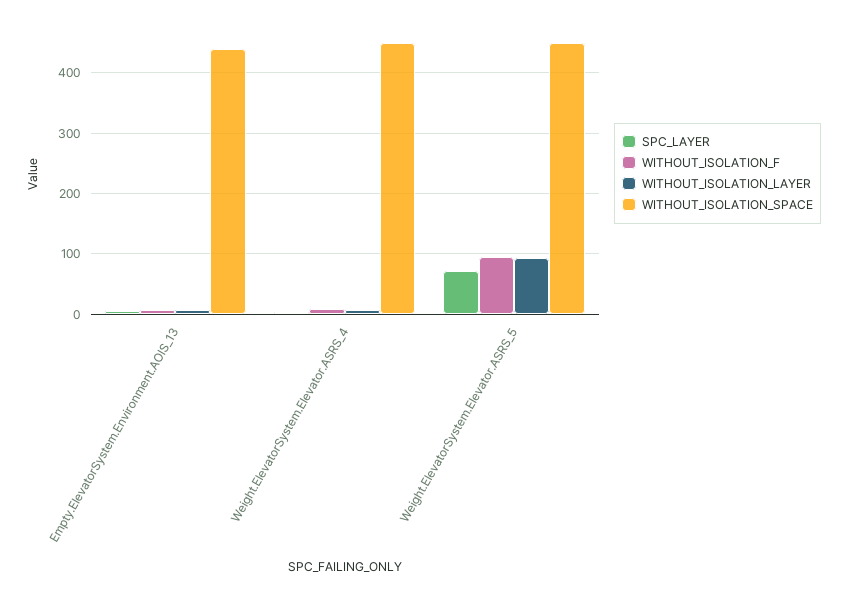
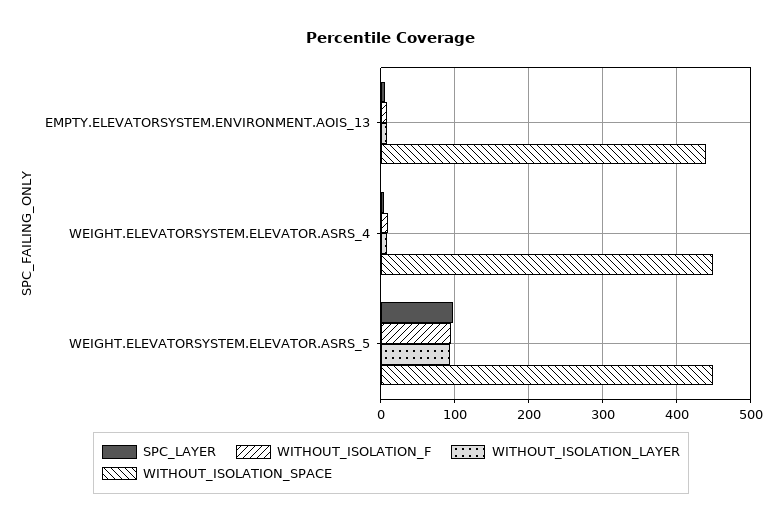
  {
    "SPC_LAYER": {
      "Empty.ElevatorSystem.Environment.AOIS_13": 10,
      "Weight.ElevatorSystem.Elevator.ASRS_4": 0,
-     "Weight.ElevatorSystem.Elevator.ASRS_5": 70
+     "Weight.ElevatorSystem.Elevator.ASRS_5": 100
    },
    "WITHOUT_ISOLATION_F": {
      "Empty.ElevatorSystem.Environment.AOIS_13": 10,
      "Weight.ElevatorSystem.Elevator.ASRS_4": 10,
      "Weight.ElevatorSystem.Elevator.ASRS_5": 100
    },
    "WITHOUT_ISOLATION_LAYER": {
      "Empty.ElevatorSystem.Environment.AOIS_13": 10,
      "Weight.ElevatorSystem.Elevator.ASRS_4": 10,
      "Weight.ElevatorSystem.Elevator.ASRS_5": 90
    },
    "WITHOUT_ISOLATION_SPACE": {
      "Empty.ElevatorSystem.Environment.AOIS_13": 440,
      "Weight.ElevatorSystem.Elevator.ASRS_4": 450,
      "Weight.ElevatorSystem.Elevator.ASRS_5": 450
    }
  }

